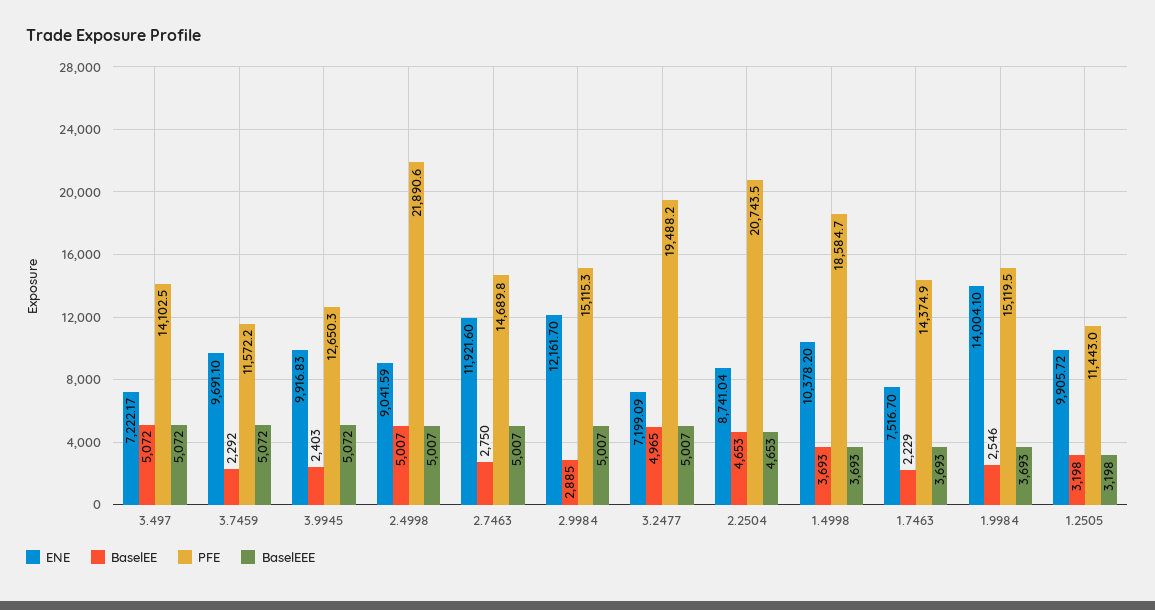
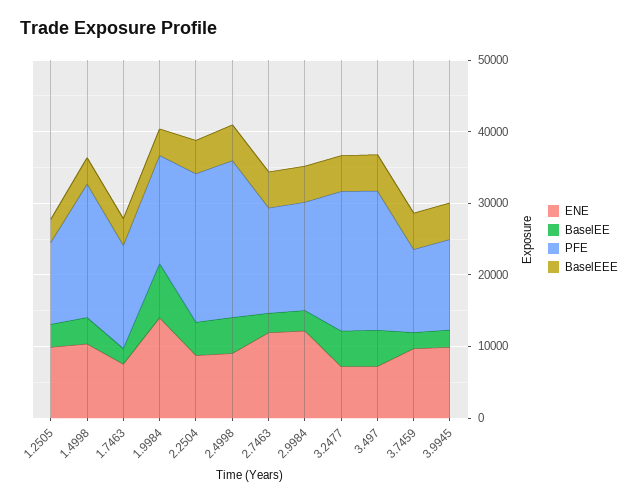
  {
    "ENE": {
      "3.497": 7222.17,
      "3.7459": 9691.1,
      "3.9945": 9916.83,
      "2.4998": 9041.59,
      "2.7463": 11921.6,
      "2.9984": 12161.7,
      "3.2477": 7199.09,
      "2.2504": 8741.04,
      "1.4998": 10378.2,
      "1.7463": 7516.7,
      "1.9984": 14004.1,
      "1.2505": 9905.72
    },
    "BaselEE": {
      "3.497": 5072,
      "3.7459": 2292,
      "3.9945": 2403,
      "2.4998": 5007,
      "2.7463": 2750,
      "2.9984": 2885,
      "3.2477": 4965,
      "2.2504": 4653,
      "1.4998": 3693,
      "1.7463": 2229,
-     "1.9984": 2546,
+     "1.9984": 8000,
      "1.2505": 3198
    },
    "PFE": {
-     "3.497": 14102.5,
+     "3.497": 20000,
      "3.7459": 11572.2,
      "3.9945": 12650.3,
      "2.4998": 21890.6,
      "2.7463": 14689.8,
      "2.9984": 15115.3,
      "3.2477": 19488.2,
      "2.2504": 20743.5,
      "1.4998": 18584.7,
      "1.7463": 14374.9,
      "1.9984": 15119.5,
      "1.2505": 11443
    },
    "BaselEEE": {
      "3.497": 5072,
      "3.7459": 5072,
      "3.9945": 5072,
      "2.4998": 5007,
      "2.7463": 5007,
      "2.9984": 5007,
      "3.2477": 5007,
      "2.2504": 4653,
      "1.4998": 3693,
      "1.7463": 3693,
      "1.9984": 3693,
      "1.2505": 3198
    }
  }

